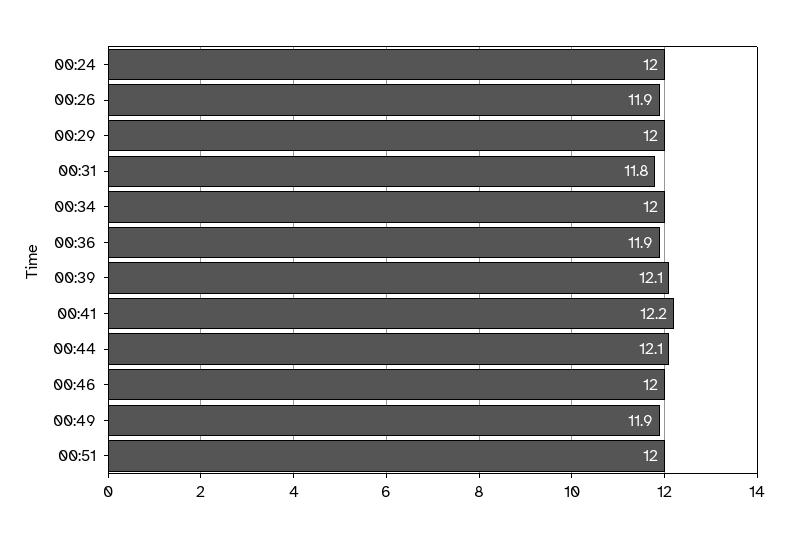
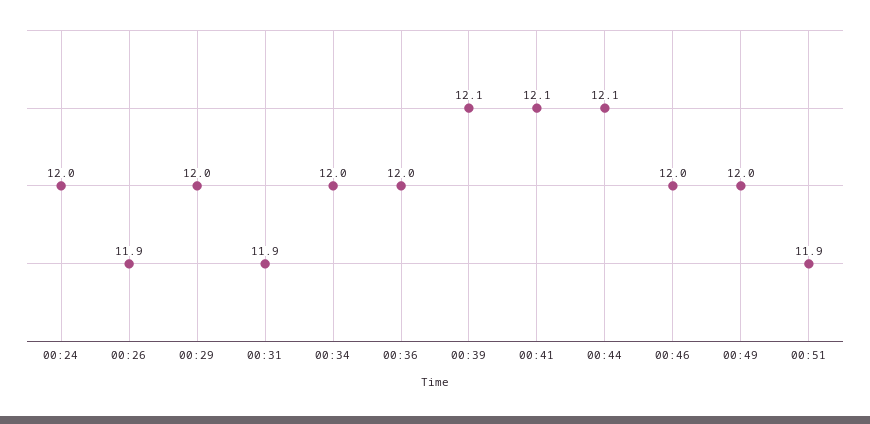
  {
    "00:24": 12,
    "00:26": 11.9,
    "00:29": 12,
-   "00:31": 11.8,
+   "00:31": 11.9,
    "00:34": 12,
-   "00:36": 11.9,
+   "00:36": 12,
    "00:39": 12.1,
-   "00:41": 12.2,
+   "00:41": 12.1,
    "00:44": 12.1,
    "00:46": 12,
-   "00:49": 11.9,
+   "00:49": 12,
-   "00:51": 12
+   "00:51": 11.9
  }

